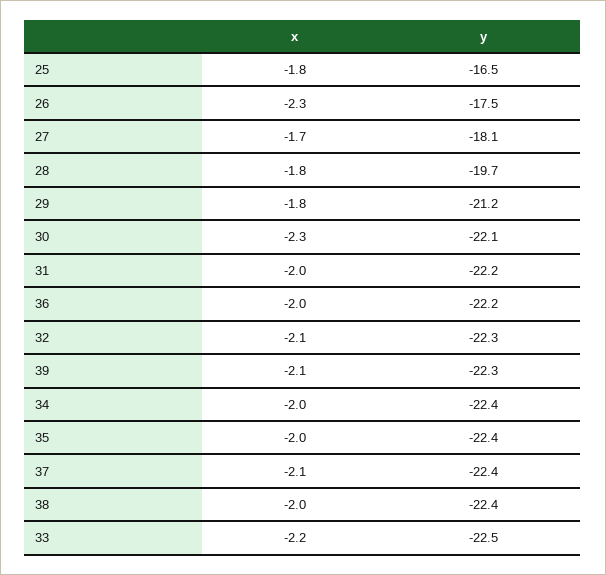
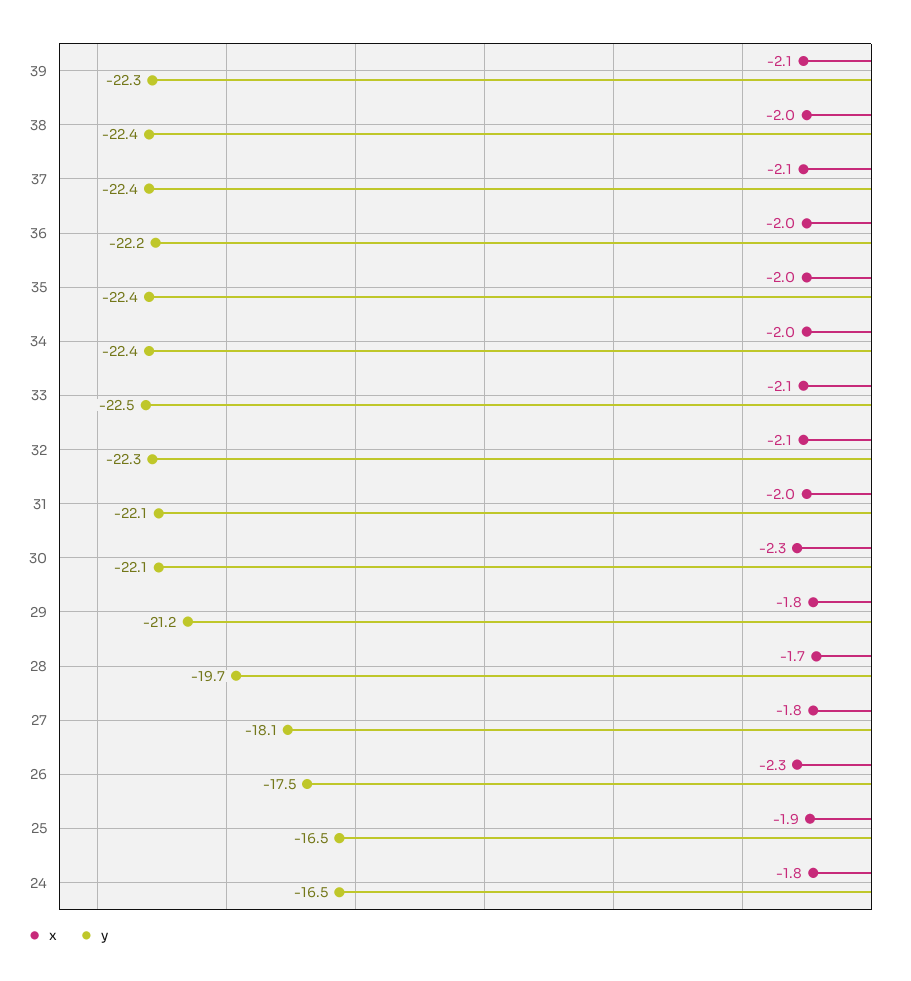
  {
    "x": {
-     "25": -1.8,
+     "25": -1.9,
      "26": -2.3,
-     "27": -1.7,
+     "27": -1.8,
-     "28": -1.8,
+     "28": -1.7,
      "29": -1.8,
      "30": -2.3,
      "31": -2,
      "36": -2,
      "32": -2.1,
      "39": -2.1,
      "34": -2,
      "35": -2,
      "37": -2.1,
      "38": -2,
-     "33": -2.2
+     "33": -2.1,
+     "24": -1.8
    },
    "y": {
      "25": -16.5,
      "26": -17.5,
      "27": -18.1,
      "28": -19.7,
      "29": -21.2,
      "30": -22.1,
-     "31": -22.2,
+     "31": -22.1,
      "36": -22.2,
      "32": -22.3,
      "39": -22.3,
      "34": -22.4,
      "35": -22.4,
      "37": -22.4,
      "38": -22.4,
-     "33": -22.5
+     "33": -22.5,
+     "24": -16.5
    }
  }

